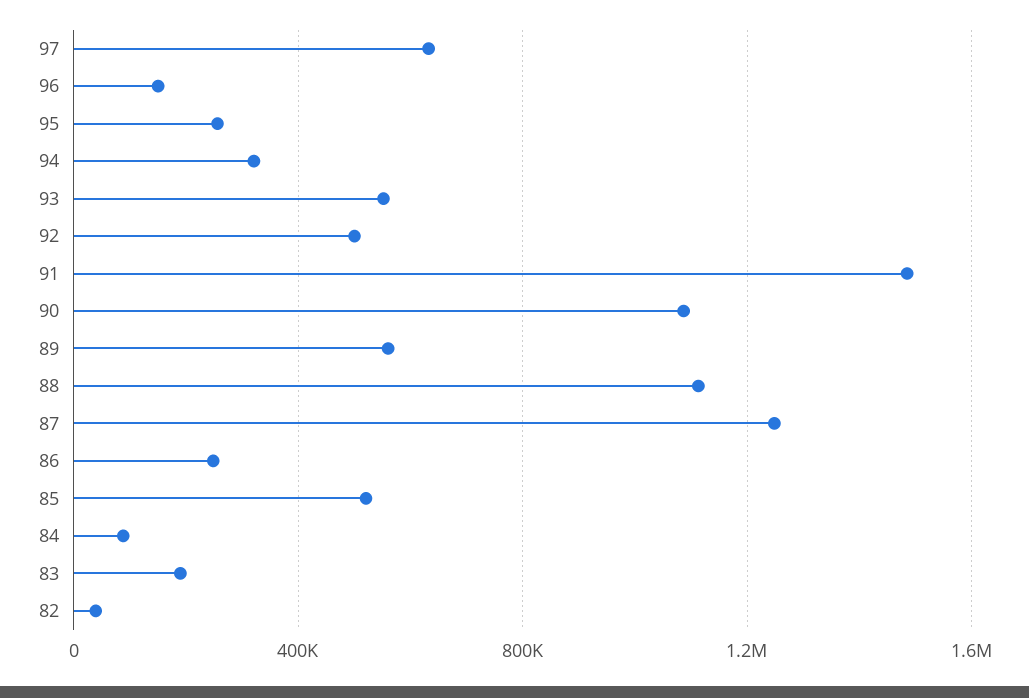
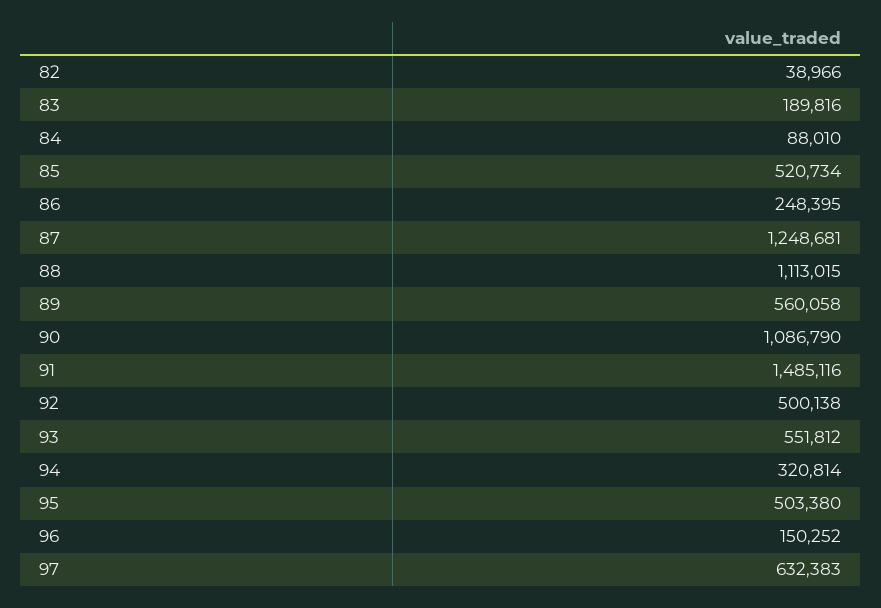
  {
    "97": 632383,
    "96": 150252,
-   "95": 250000,
+   "95": 503380,
    "94": 320814,
    "93": 551812,
    "92": 500138,
    "91": 1485116,
    "90": 1086790,
    "89": 560058,
    "88": 1113015,
    "87": 1248681,
    "86": 248395,
    "85": 520734,
    "84": 88010,
    "83": 189816,
    "82": 38966
  }

